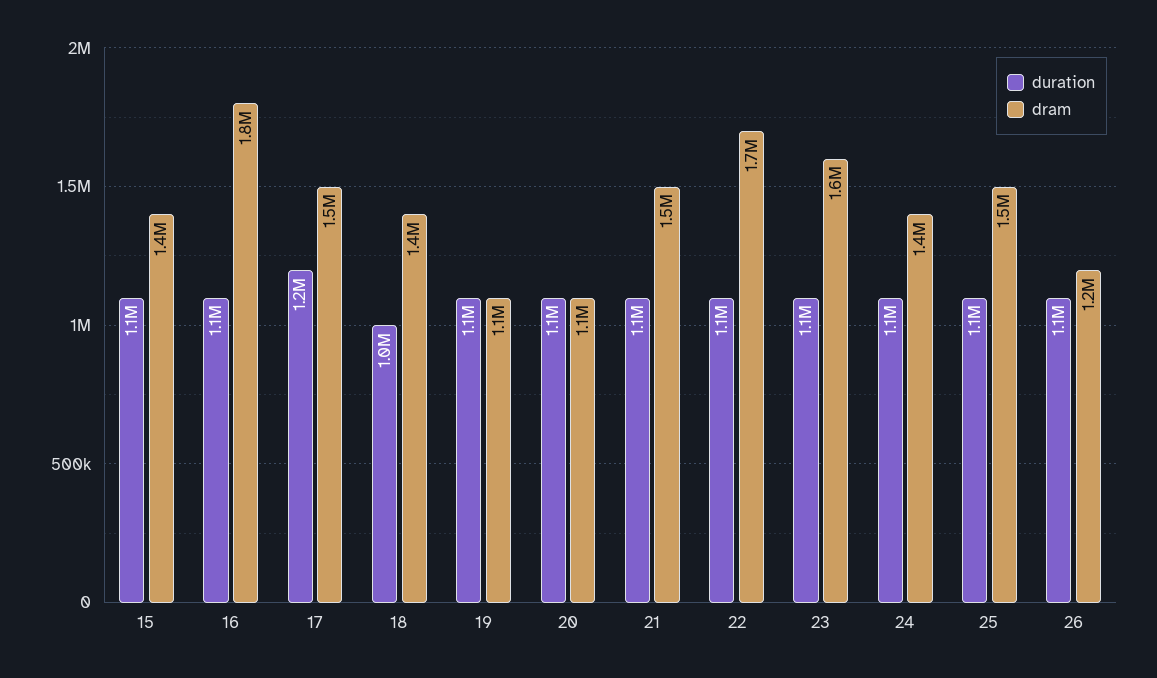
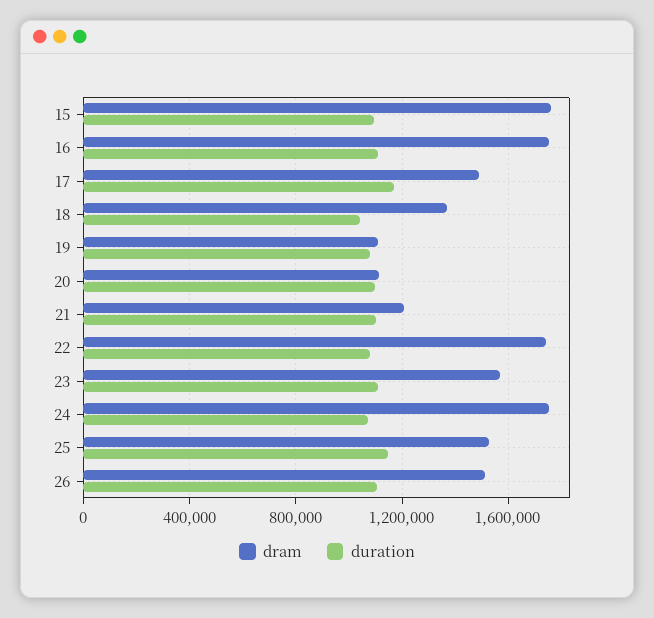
  {
    "duration": {
      "15": 1100000,
      "16": 1100000,
      "17": 1200000,
      "18": 1000000,
      "19": 1100000,
      "20": 1100000,
      "21": 1100000,
      "22": 1100000,
      "23": 1100000,
      "24": 1100000,
      "25": 1100000,
      "26": 1100000
    },
    "dram": {
-     "15": 1400000,
+     "15": 1750000,
      "16": 1800000,
      "17": 1500000,
      "18": 1400000,
      "19": 1100000,
      "20": 1100000,
-     "21": 1500000,
+     "21": 1200000,
      "22": 1700000,
      "23": 1600000,
-     "24": 1400000,
+     "24": 1750000,
      "25": 1500000,
-     "26": 1200000
+     "26": 1500000
    }
  }

